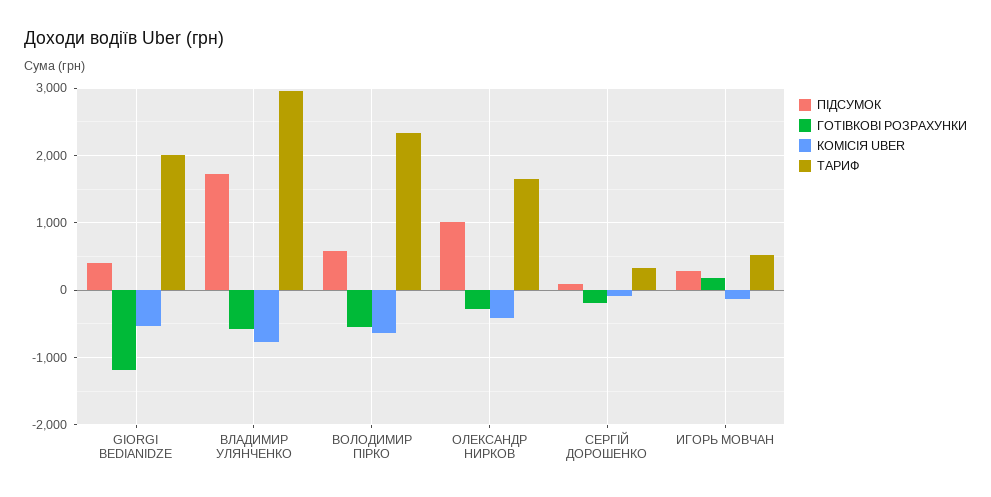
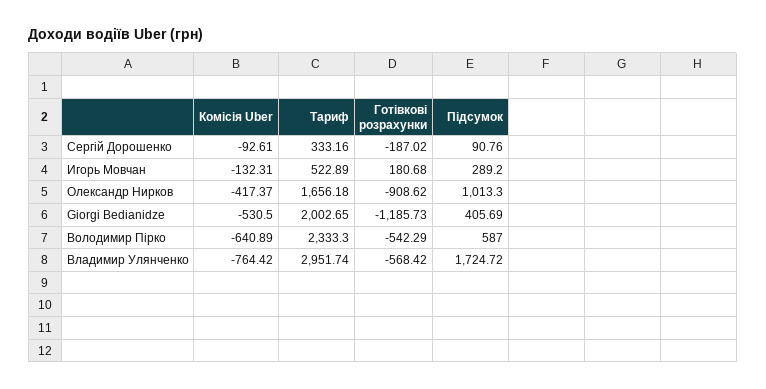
  {
    "ПІДСУМОК": {
      "GIORGI BEDIANIDZE": 405.69,
      "ВЛАДИМИР УЛЯНЧЕНКО": 1724.72,
      "ВОЛОДИМИР ПІРКО": 587,
      "ОЛЕКСАНДР НИРКОВ": 1013.3,
      "СЕРГІЙ ДОРОШЕНКО": 90.76,
      "ИГОРЬ МОВЧАН": 289.2
    },
    "ГОТІВКОВІ РОЗРАХУНКИ": {
      "GIORGI BEDIANIDZE": -1185.73,
      "ВЛАДИМИР УЛЯНЧЕНКО": -568.42,
      "ВОЛОДИМИР ПІРКО": -542.29,
-     "ОЛЕКСАНДР НИРКОВ": -300,
+     "ОЛЕКСАНДР НИРКОВ": -908.62,
      "СЕРГІЙ ДОРОШЕНКО": -187.02,
      "ИГОРЬ МОВЧАН": 180.68
    },
    "КОМІСІЯ UBER": {
      "GIORGI BEDIANIDZE": -530.5,
      "ВЛАДИМИР УЛЯНЧЕНКО": -764.42,
      "ВОЛОДИМИР ПІРКО": -640.89,
      "ОЛЕКСАНДР НИРКОВ": -417.37,
      "СЕРГІЙ ДОРОШЕНКО": -92.61,
      "ИГОРЬ МОВЧАН": -132.31
    },
    "ТАРИФ": {
      "GIORGI BEDIANIDZE": 2002.65,
      "ВЛАДИМИР УЛЯНЧЕНКО": 2951.74,
      "ВОЛОДИМИР ПІРКО": 2333.3,
      "ОЛЕКСАНДР НИРКОВ": 1656.18,
      "СЕРГІЙ ДОРОШЕНКО": 333.16,
      "ИГОРЬ МОВЧАН": 522.89
    }
  }

